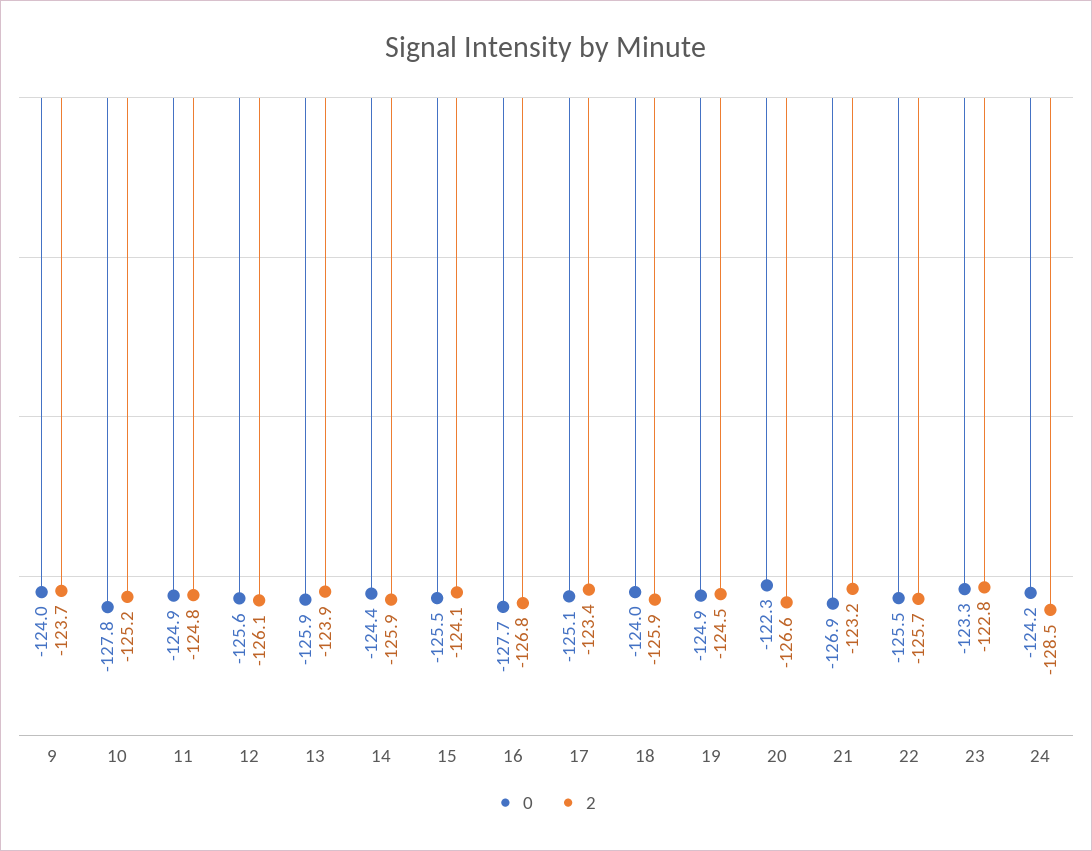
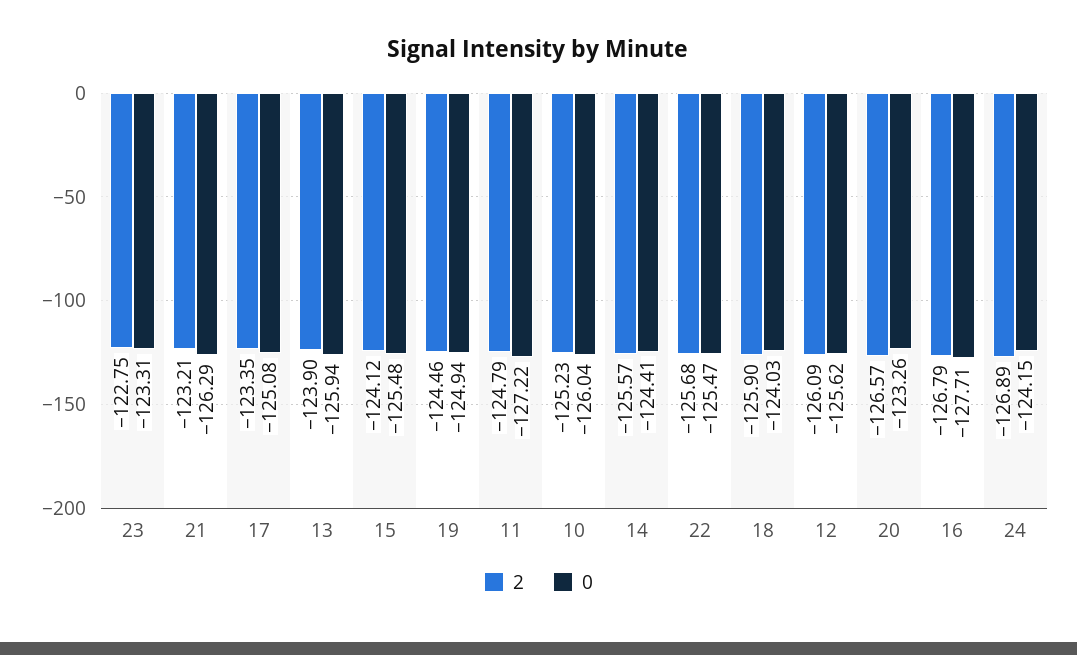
  {
    "0": {
-     "9": -124,
-     "10": -127.8,
+     "10": -126.04,
-     "11": -124.9,
+     "11": -127.22,
      "12": -125.62,
      "13": -125.94,
      "14": -124.41,
      "15": -125.48,
      "16": -127.71,
      "17": -125.08,
      "18": -124.03,
      "19": -124.94,
-     "20": -122.3,
+     "20": -123.26,
-     "21": -126.9,
+     "21": -126.29,
      "22": -125.47,
      "23": -123.31,
      "24": -124.15
    },
    "2": {
-     "9": -123.7,
      "10": -125.23,
      "11": -124.79,
      "12": -126.09,
      "13": -123.9,
-     "14": -125.9,
+     "14": -125.57,
      "15": -124.12,
      "16": -126.79,
      "17": -123.35,
      "18": -125.9,
      "19": -124.46,
      "20": -126.57,
      "21": -123.21,
      "22": -125.68,
      "23": -122.75,
-     "24": -128.5
+     "24": -126.89
    }
  }

